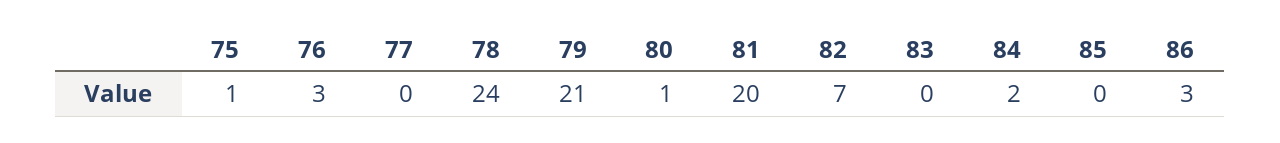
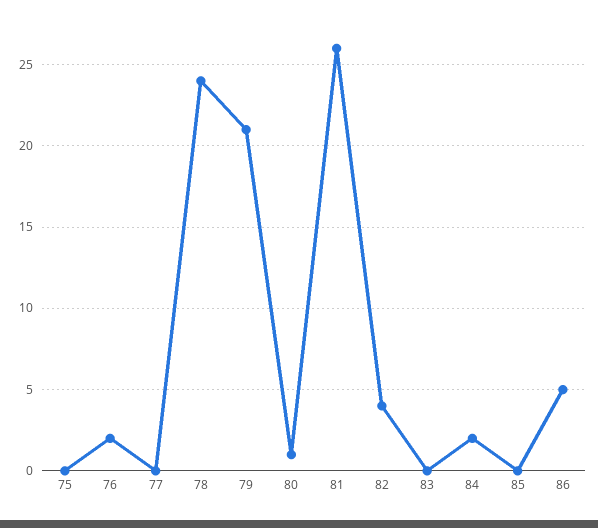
  {
-   "75": 1,
+   "75": 0,
-   "76": 3,
+   "76": 2,
    "77": 0,
    "78": 24,
    "79": 21,
    "80": 1,
-   "81": 20,
+   "81": 26,
-   "82": 7,
+   "82": 4,
    "83": 0,
    "84": 2,
    "85": 0,
-   "86": 3
+   "86": 5
  }

